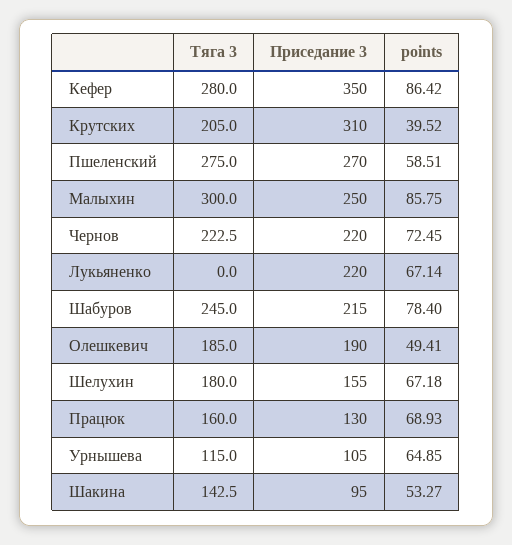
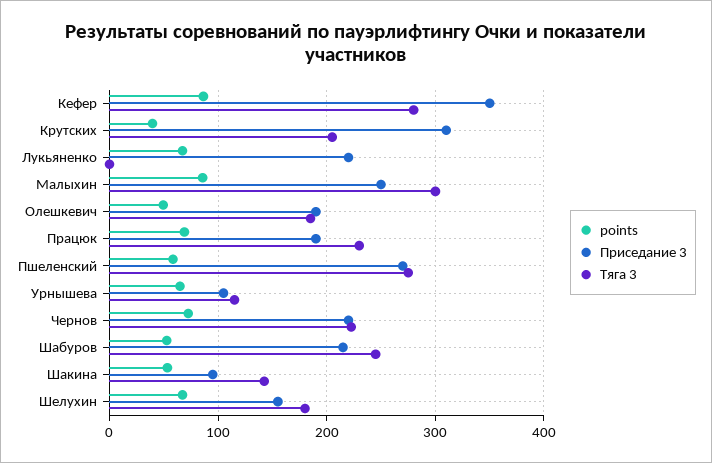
  {
    "Тяга 3": {
      "Кефер": 280,
      "Крутских": 205,
      "Пшеленский": 275,
      "Малыхин": 300,
      "Чернов": 222.5,
      "Лукьяненко": 0,
      "Шабуров": 245,
      "Олешкевич": 185,
      "Шелухин": 180,
-     "Працюк": 160,
+     "Працюк": 230,
      "Урнышева": 115,
      "Шакина": 142.5
    },
    "Приседание 3": {
      "Кефер": 350,
      "Крутских": 310,
      "Пшеленский": 270,
      "Малыхин": 250,
      "Чернов": 220,
      "Лукьяненко": 220,
      "Шабуров": 215,
      "Олешкевич": 190,
      "Шелухин": 155,
-     "Працюк": 130,
+     "Працюк": 190,
      "Урнышева": 105,
      "Шакина": 95
    },
    "points": {
      "Кефер": 86.42,
      "Крутских": 39.52,
      "Пшеленский": 58.51,
      "Малыхин": 85.75,
      "Чернов": 72.45,
      "Лукьяненко": 67.14,
-     "Шабуров": 78.4,
+     "Шабуров": 50,
      "Олешкевич": 49.41,
      "Шелухин": 67.18,
      "Працюк": 68.93,
      "Урнышева": 64.85,
      "Шакина": 53.27
    }
  }

